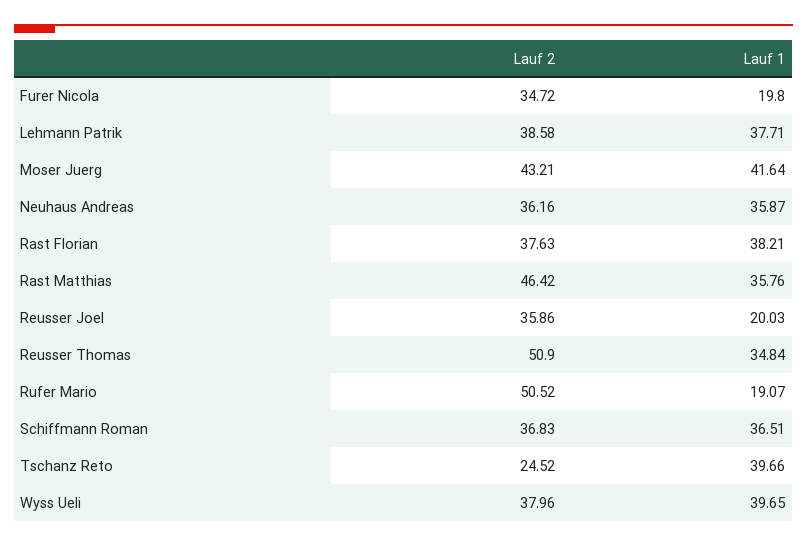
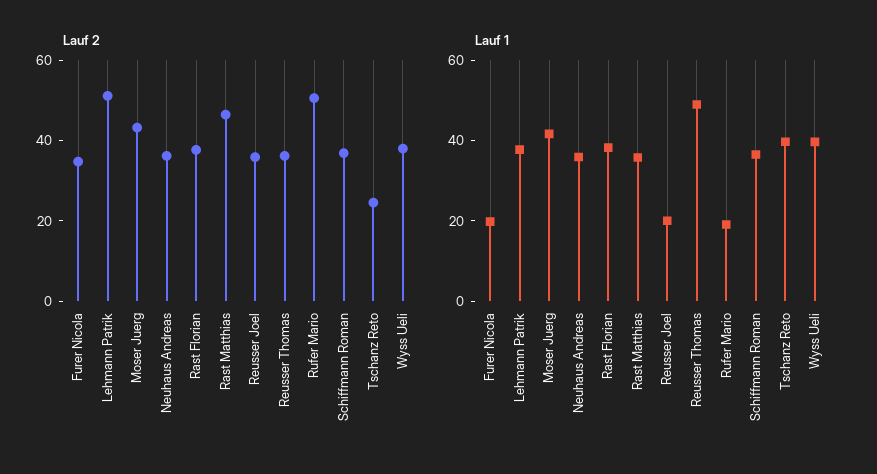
  {
    "Lauf 2": {
      "Furer Nicola": 34.72,
-     "Lehmann Patrik": 38.58,
+     "Lehmann Patrik": 50,
      "Moser Juerg": 43.21,
      "Neuhaus Andreas": 36.16,
      "Rast Florian": 37.63,
      "Rast Matthias": 46.42,
      "Reusser Joel": 35.86,
-     "Reusser Thomas": 50.9,
+     "Reusser Thomas": 35,
      "Rufer Mario": 50.52,
      "Schiffmann Roman": 36.83,
      "Tschanz Reto": 24.52,
      "Wyss Ueli": 37.96
    },
    "Lauf 1": {
      "Furer Nicola": 19.8,
      "Lehmann Patrik": 37.71,
      "Moser Juerg": 41.64,
      "Neuhaus Andreas": 35.87,
      "Rast Florian": 38.21,
      "Rast Matthias": 35.76,
      "Reusser Joel": 20.03,
-     "Reusser Thomas": 34.84,
+     "Reusser Thomas": 50,
      "Rufer Mario": 19.07,
      "Schiffmann Roman": 36.51,
      "Tschanz Reto": 39.66,
      "Wyss Ueli": 39.65
    }
  }

